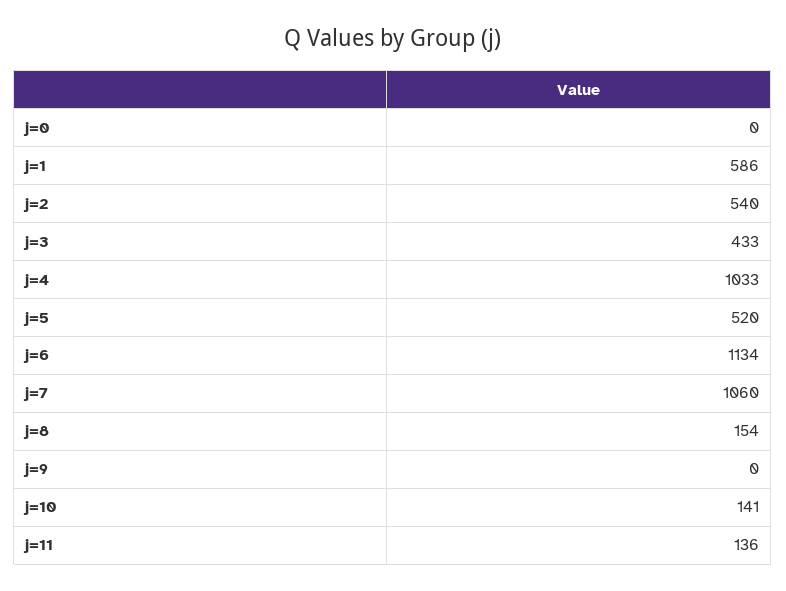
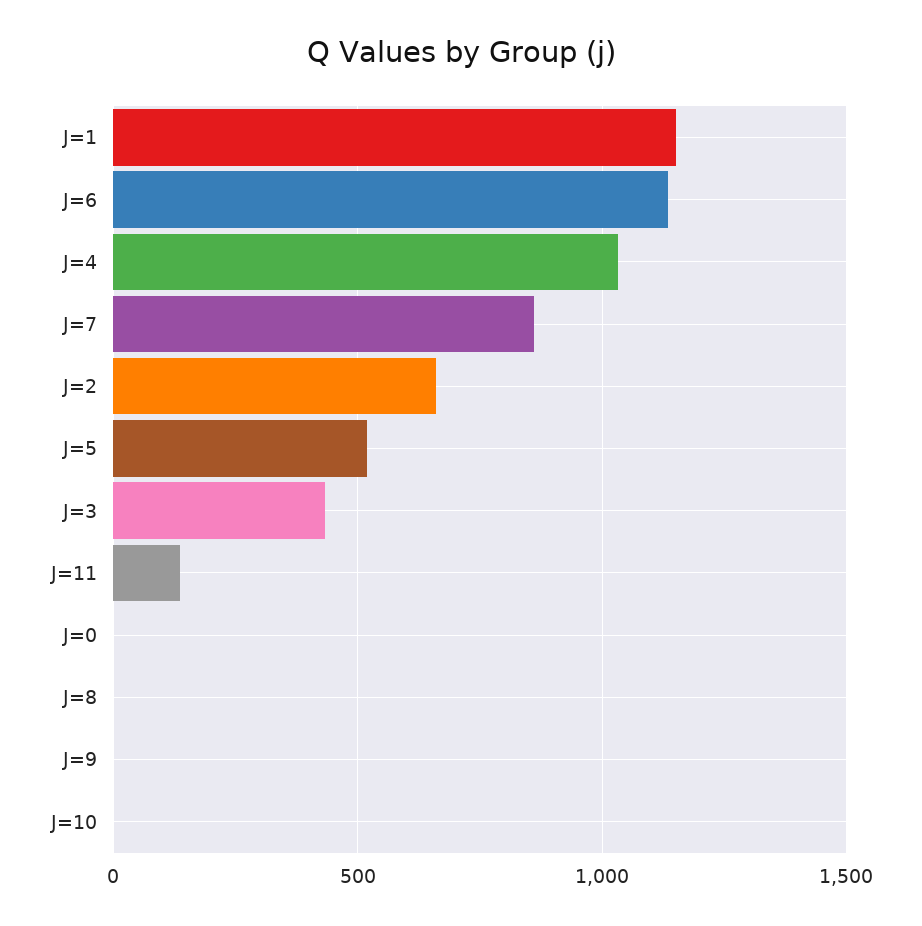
  {
    "j=0": 0,
-   "j=1": 586,
+   "j=1": 1150,
-   "j=2": 540,
+   "j=2": 650,
    "j=3": 433,
    "j=4": 1033,
    "j=5": 520,
    "j=6": 1134,
-   "j=7": 1060,
+   "j=7": 850,
-   "j=8": 154,
+   "j=8": 0,
    "j=9": 0,
-   "j=10": 141,
+   "j=10": 0,
    "j=11": 136
  }

